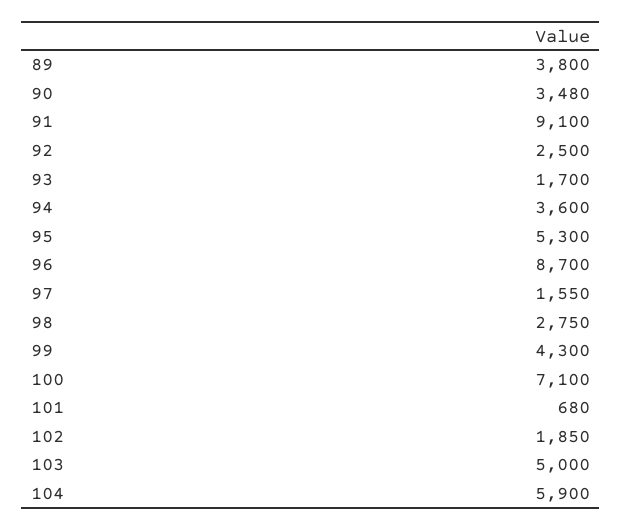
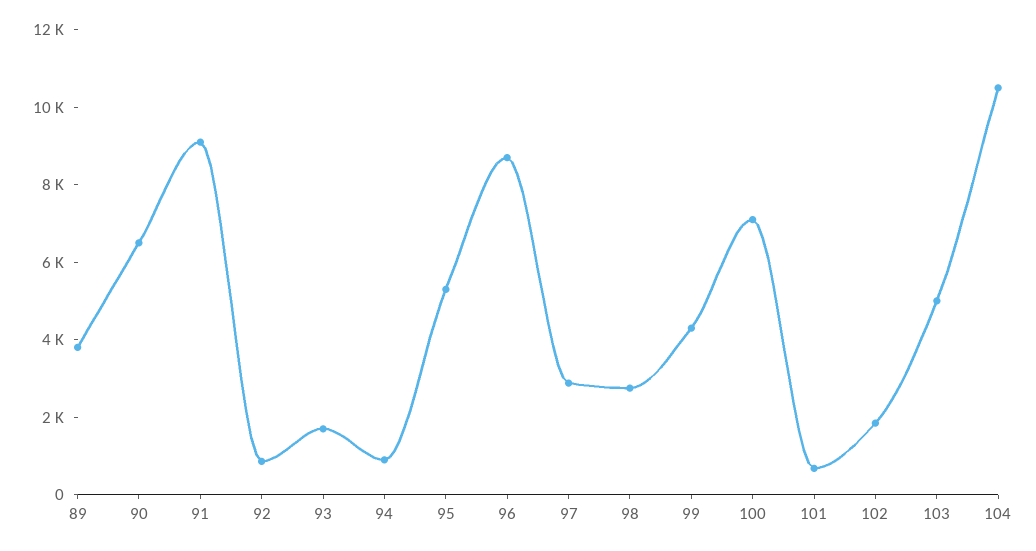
  {
    "89": 3800,
-   "90": 3480,
+   "90": 6500,
    "91": 9100,
-   "92": 2500,
+   "92": 1000,
    "93": 1700,
-   "94": 3600,
+   "94": 1000,
    "95": 5300,
    "96": 8700,
-   "97": 1550,
+   "97": 3000,
    "98": 2750,
    "99": 4300,
    "100": 7100,
    "101": 680,
    "102": 1850,
    "103": 5000,
-   "104": 5900
+   "104": 10500
  }

